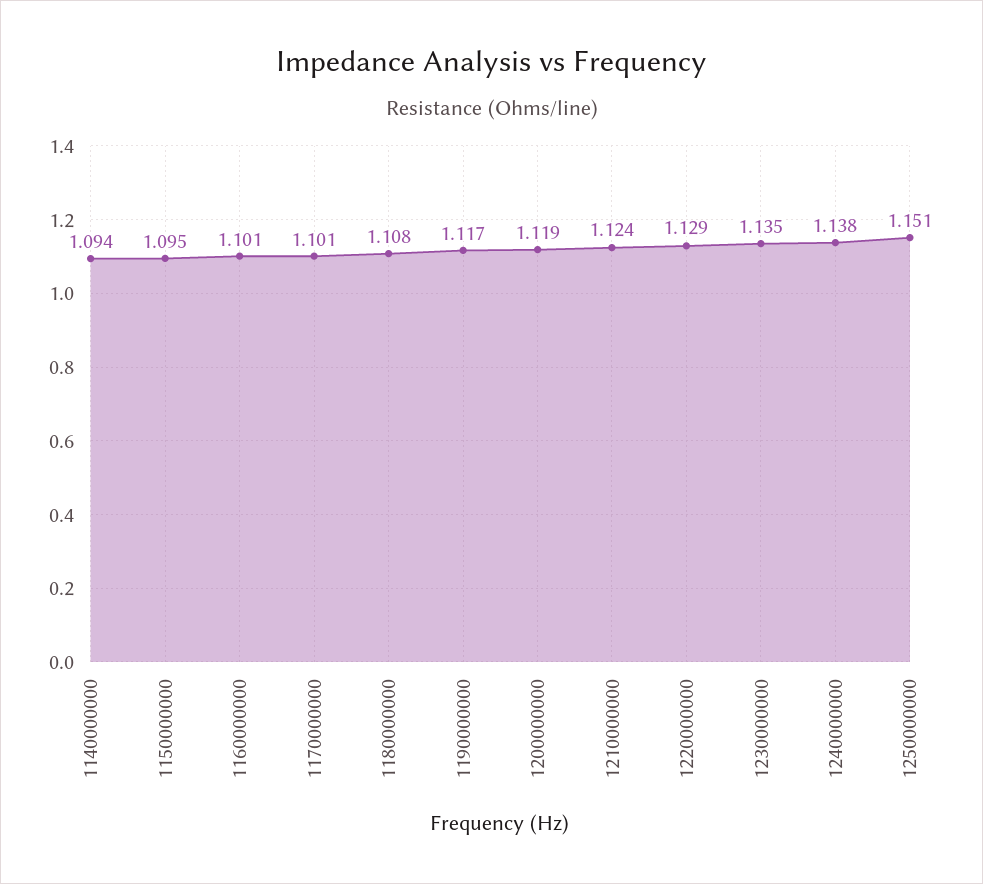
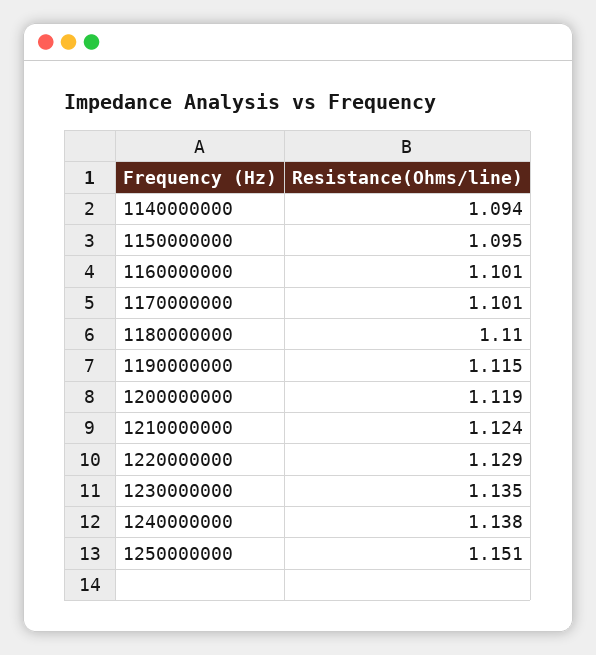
  {
    "1140000000": 1.094,
    "1150000000": 1.095,
    "1160000000": 1.101,
    "1170000000": 1.101,
-   "1180000000": 1.108,
+   "1180000000": 1.11,
-   "1190000000": 1.117,
+   "1190000000": 1.115,
    "1200000000": 1.119,
    "1210000000": 1.124,
    "1220000000": 1.129,
    "1230000000": 1.135,
    "1240000000": 1.138,
    "1250000000": 1.151
  }

